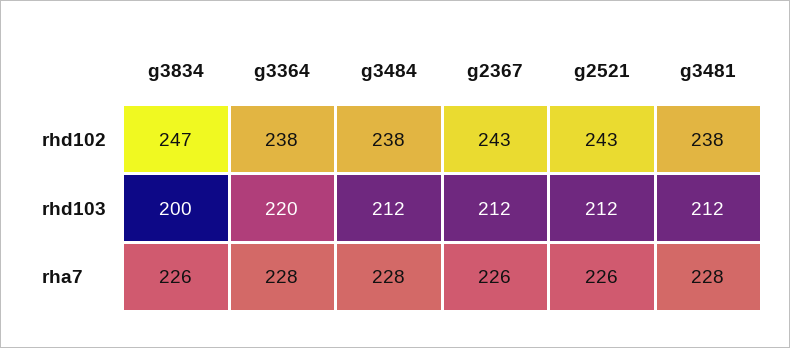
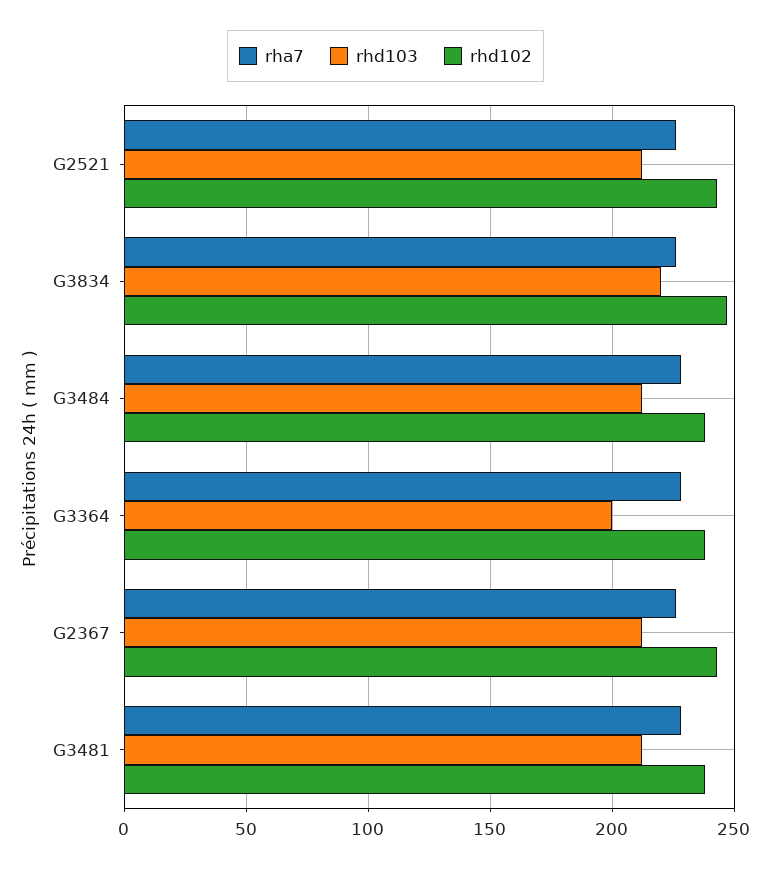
  {
    "rhd102": {
      "g3834": 247,
      "g3364": 238,
      "g3484": 238,
      "g2367": 243,
      "g2521": 243,
      "g3481": 238
    },
    "rhd103": {
-     "g3834": 200,
+     "g3834": 220,
-     "g3364": 220,
+     "g3364": 200,
      "g3484": 212,
      "g2367": 212,
      "g2521": 212,
      "g3481": 212
    },
    "rha7": {
      "g3834": 226,
      "g3364": 228,
      "g3484": 228,
      "g2367": 226,
      "g2521": 226,
      "g3481": 228
    }
  }

